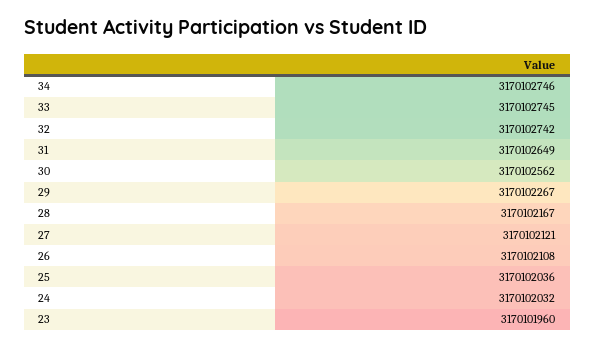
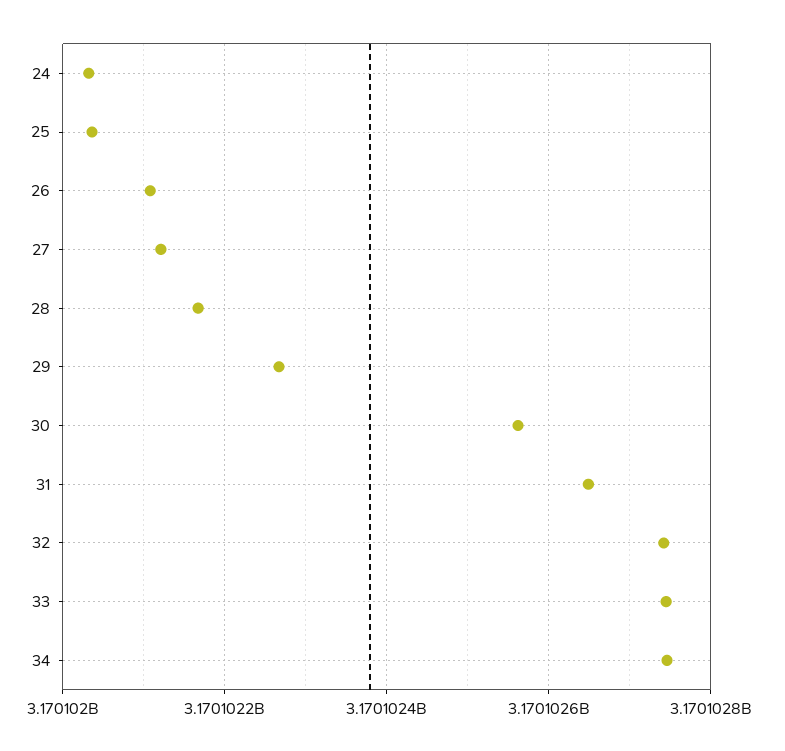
  {
    "34": 3170102746,
    "33": 3170102745,
    "32": 3170102742,
    "31": 3170102649,
    "30": 3170102562,
    "29": 3170102267,
    "28": 3170102167,
    "27": 3170102121,
    "26": 3170102108,
    "25": 3170102036,
-   "24": 3170102032,
+   "24": 3170102032
-   "23": 3170101960
  }

